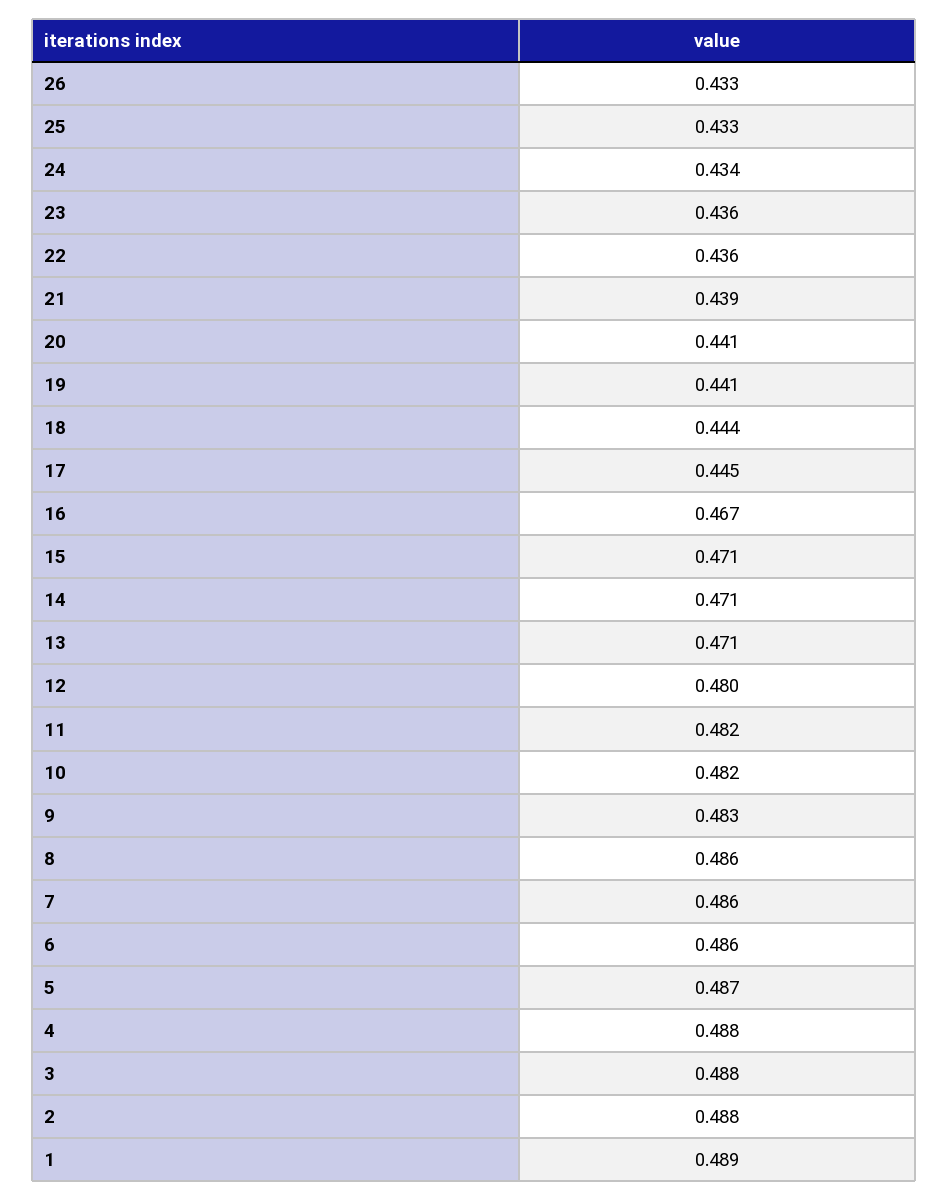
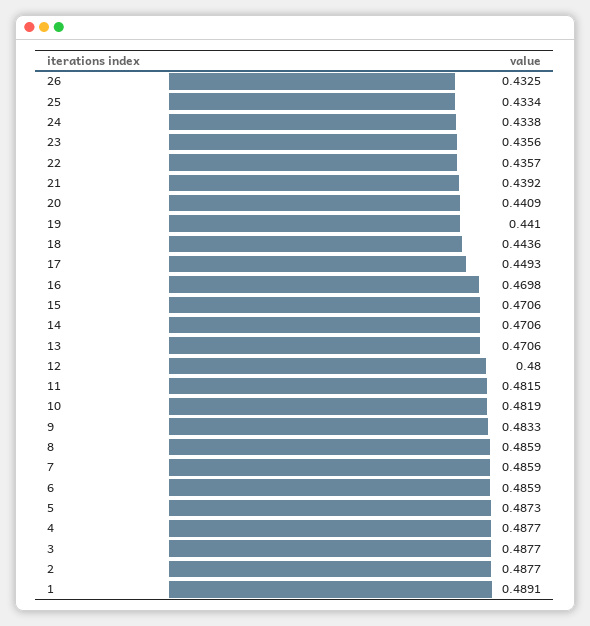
  {
    "26": 0.4325,
    "25": 0.4334,
    "24": 0.4338,
    "23": 0.4356,
    "22": 0.4357,
    "21": 0.4392,
    "20": 0.4409,
    "19": 0.441,
    "18": 0.4436,
-   "17": 0.445,
+   "17": 0.4493,
-   "16": 0.467,
+   "16": 0.4698,
    "15": 0.4706,
    "14": 0.4706,
    "13": 0.4706,
    "12": 0.48,
    "11": 0.4815,
    "10": 0.4819,
    "9": 0.4833,
    "8": 0.4859,
    "7": 0.4859,
    "6": 0.4859,
    "5": 0.4873,
    "4": 0.4877,
    "3": 0.4877,
    "2": 0.4877,
    "1": 0.4891
  }

